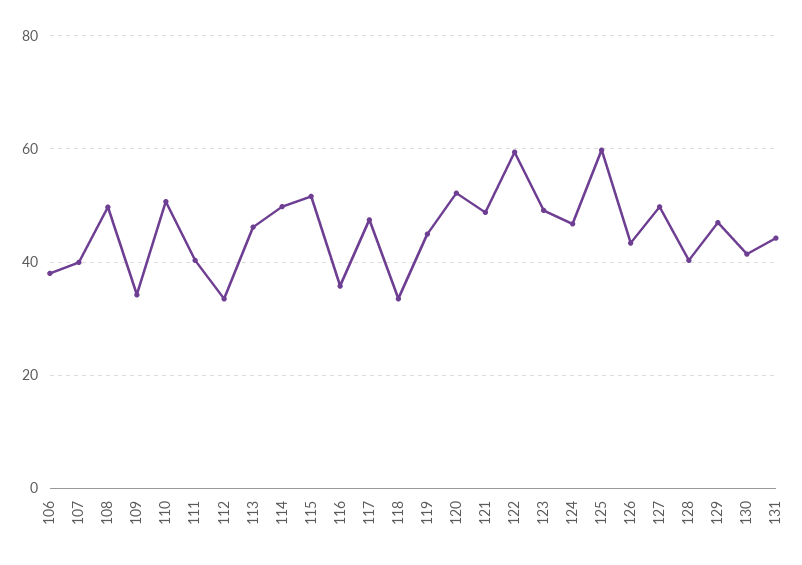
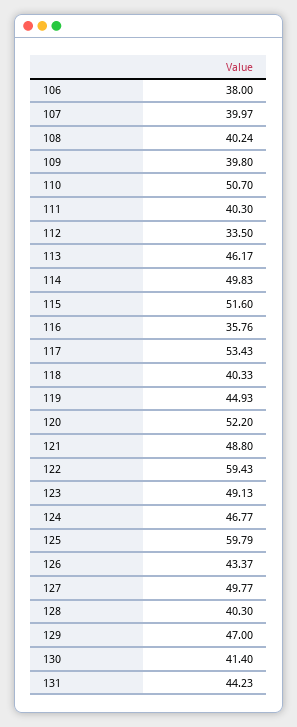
  {
    "106": 38,
    "107": 39.97,
-   "108": 50,
+   "108": 40.24,
-   "109": 34,
+   "109": 39.8,
    "110": 50.7,
    "111": 40.3,
    "112": 33.5,
    "113": 46.17,
    "114": 49.83,
    "115": 51.6,
    "116": 35.76,
-   "117": 48,
+   "117": 53.43,
-   "118": 34,
+   "118": 40.33,
    "119": 44.93,
    "120": 52.2,
    "121": 48.8,
    "122": 59.43,
    "123": 49.13,
    "124": 46.77,
    "125": 59.79,
    "126": 43.37,
    "127": 49.77,
    "128": 40.3,
    "129": 47,
    "130": 41.4,
    "131": 44.23
  }

